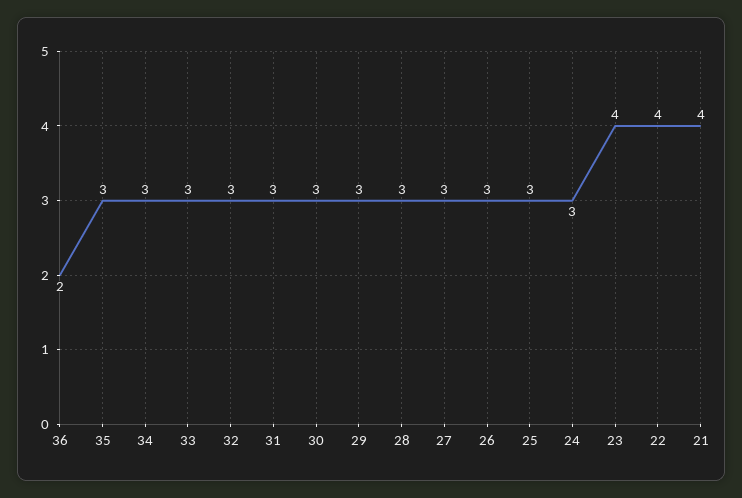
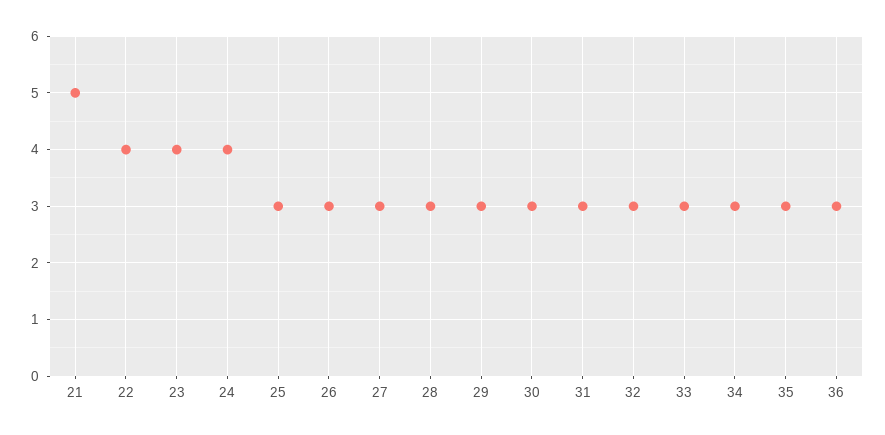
  {
-   "36": 2,
+   "36": 3,
    "35": 3,
    "34": 3,
    "33": 3,
    "32": 3,
    "31": 3,
    "30": 3,
    "29": 3,
    "28": 3,
    "27": 3,
    "26": 3,
    "25": 3,
-   "24": 3,
+   "24": 4,
    "23": 4,
    "22": 4,
-   "21": 4
+   "21": 5
  }

